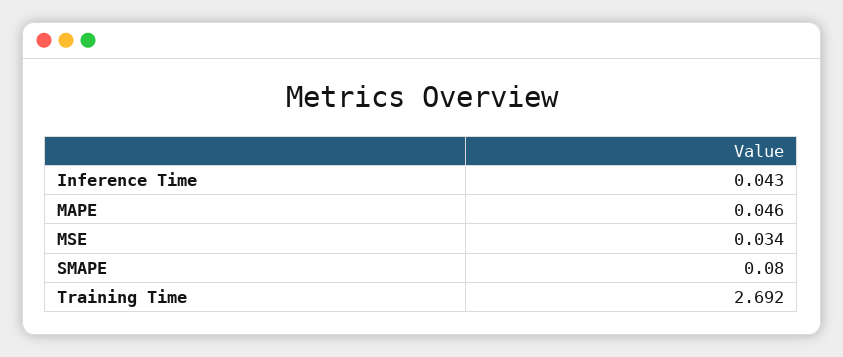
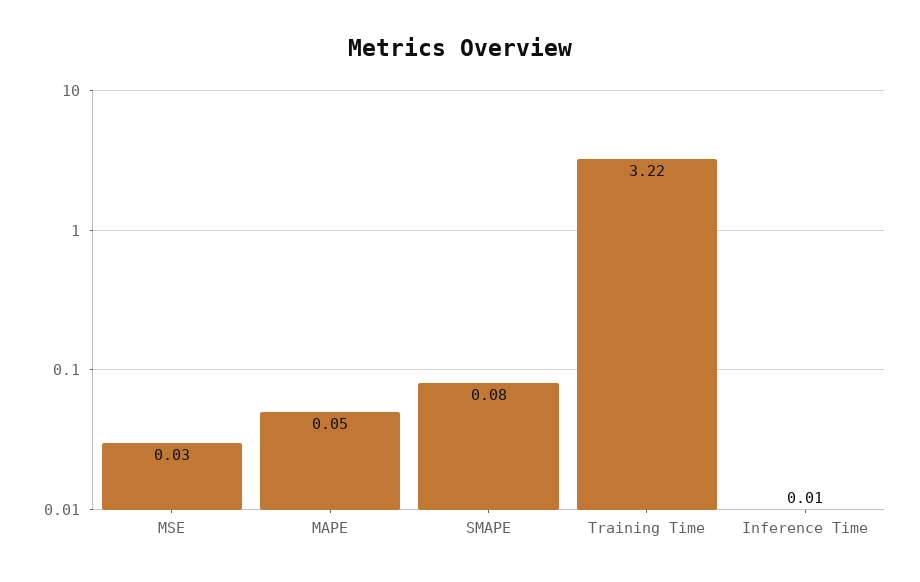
  {
-   "Inference Time": 0.043,
+   "Inference Time": 0.01,
    "MAPE": 0.046,
    "MSE": 0.034,
    "SMAPE": 0.08,
-   "Training Time": 2.692
+   "Training Time": 3.22
  }

